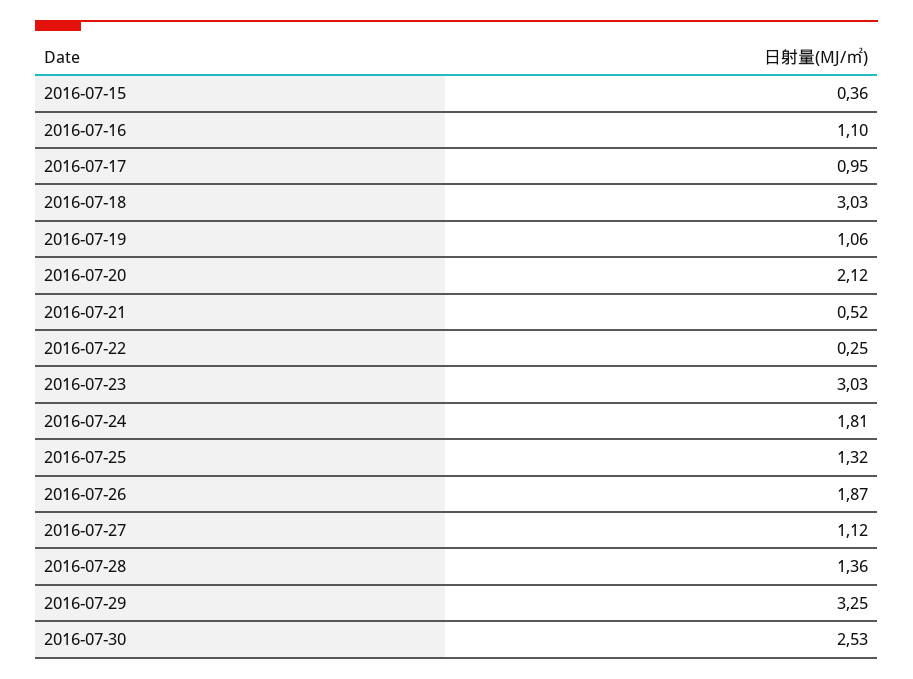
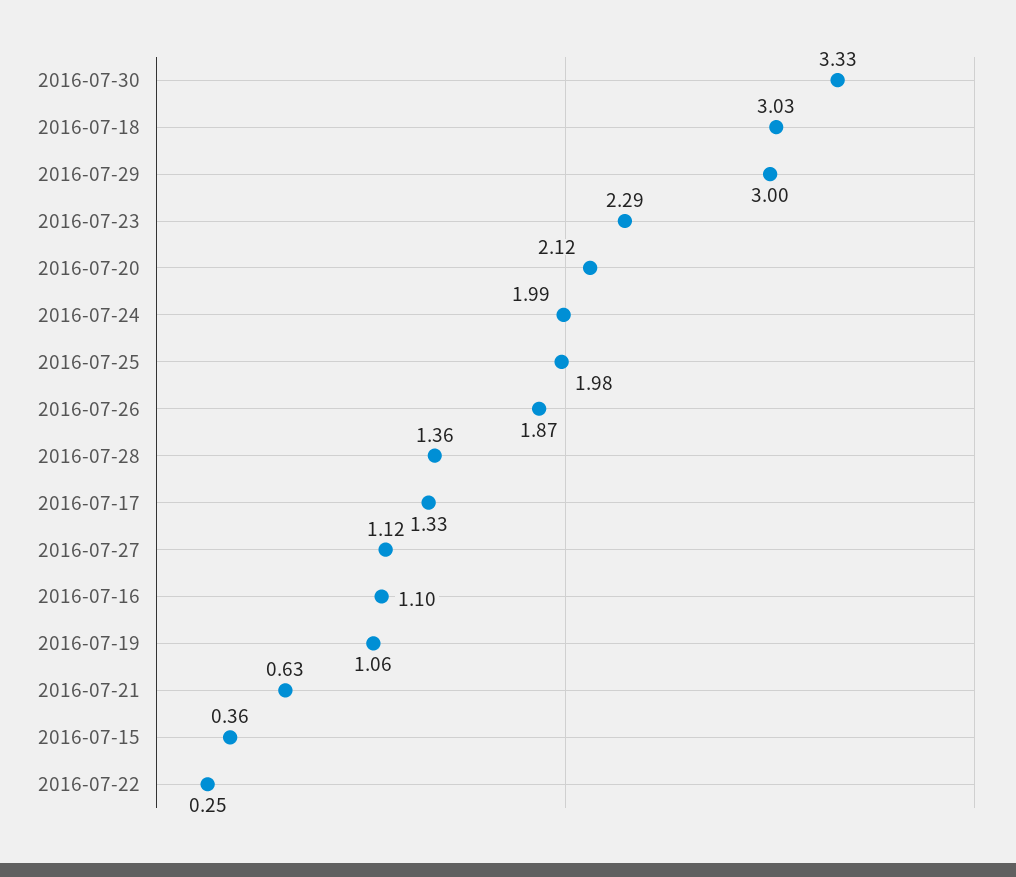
  {
    "2016-07-15": 0.36,
    "2016-07-16": 1.1,
-   "2016-07-17": 0.95,
+   "2016-07-17": 1.33,
    "2016-07-18": 3.03,
    "2016-07-19": 1.06,
    "2016-07-20": 2.12,
-   "2016-07-21": 0.52,
+   "2016-07-21": 0.63,
    "2016-07-22": 0.25,
-   "2016-07-23": 3.03,
+   "2016-07-23": 2.29,
-   "2016-07-24": 1.81,
+   "2016-07-24": 1.99,
-   "2016-07-25": 1.32,
+   "2016-07-25": 1.98,
    "2016-07-26": 1.87,
    "2016-07-27": 1.12,
    "2016-07-28": 1.36,
-   "2016-07-29": 3.25,
+   "2016-07-29": 3,
-   "2016-07-30": 2.53
+   "2016-07-30": 3.33
  }

